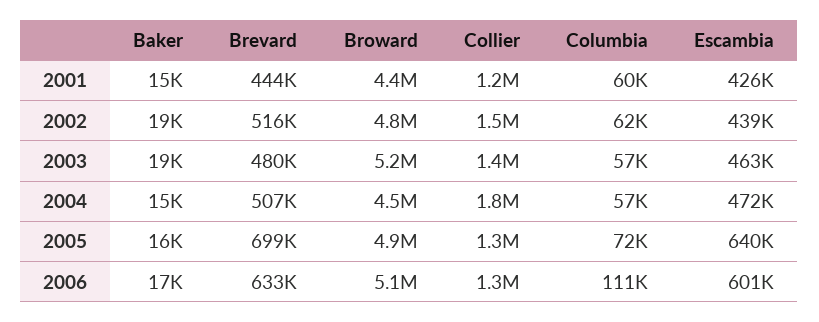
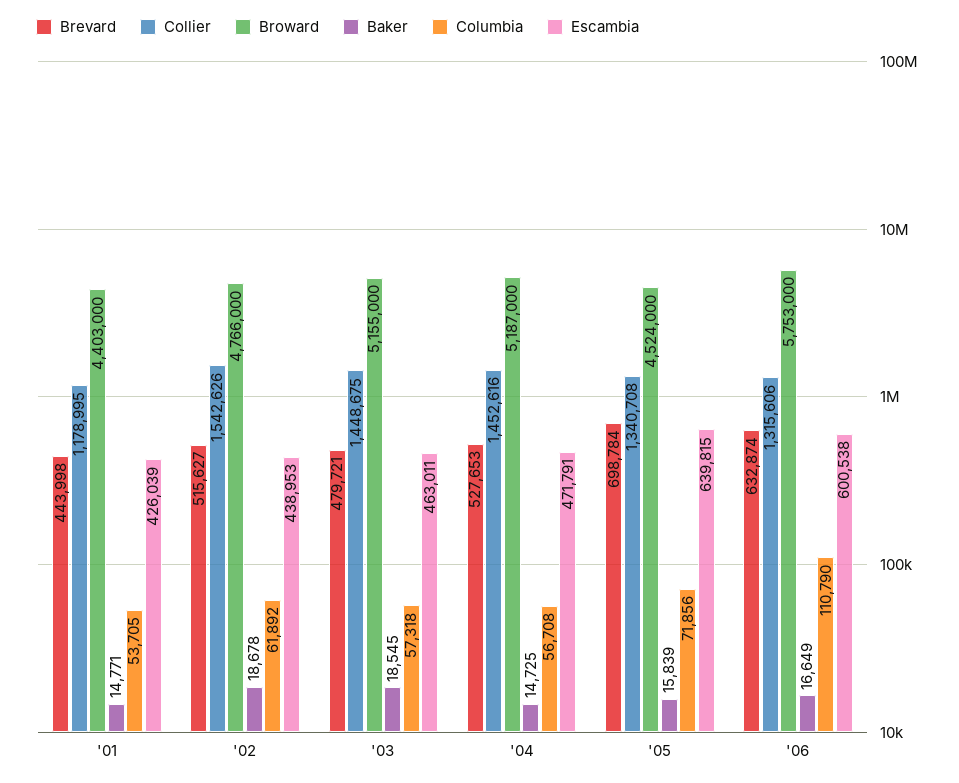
  {
    "Baker": {
      "2001": 14771,
      "2002": 18678,
      "2003": 18545,
      "2004": 14725,
      "2005": 15839,
      "2006": 16649
    },
    "Brevard": {
      "2001": 443998,
      "2002": 515627,
      "2003": 479721,
-     "2004": 507000,
+     "2004": 527653,
      "2005": 698784,
      "2006": 632874
    },
    "Broward": {
      "2001": 4403000,
      "2002": 4766000,
      "2003": 5155000,
-     "2004": 4500000,
+     "2004": 5187000,
-     "2005": 4900000,
+     "2005": 4524000,
-     "2006": 5100000
+     "2006": 5753000
    },
    "Collier": {
      "2001": 1178995,
      "2002": 1542626,
      "2003": 1448675,
-     "2004": 1800000,
+     "2004": 1452616,
      "2005": 1340708,
      "2006": 1315606
    },
    "Columbia": {
-     "2001": 60000,
+     "2001": 53705,
      "2002": 61892,
      "2003": 57318,
      "2004": 56708,
      "2005": 71856,
      "2006": 110790
    },
    "Escambia": {
      "2001": 426039,
      "2002": 438953,
      "2003": 463011,
      "2004": 471791,
      "2005": 639815,
      "2006": 600538
    }
  }

